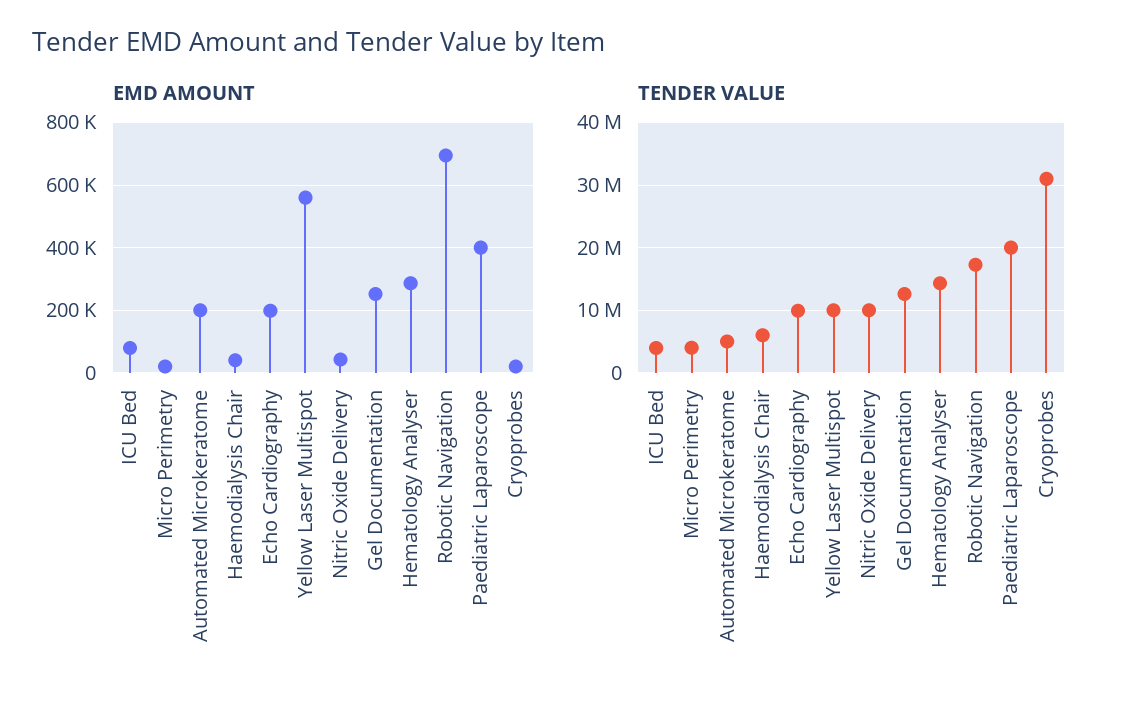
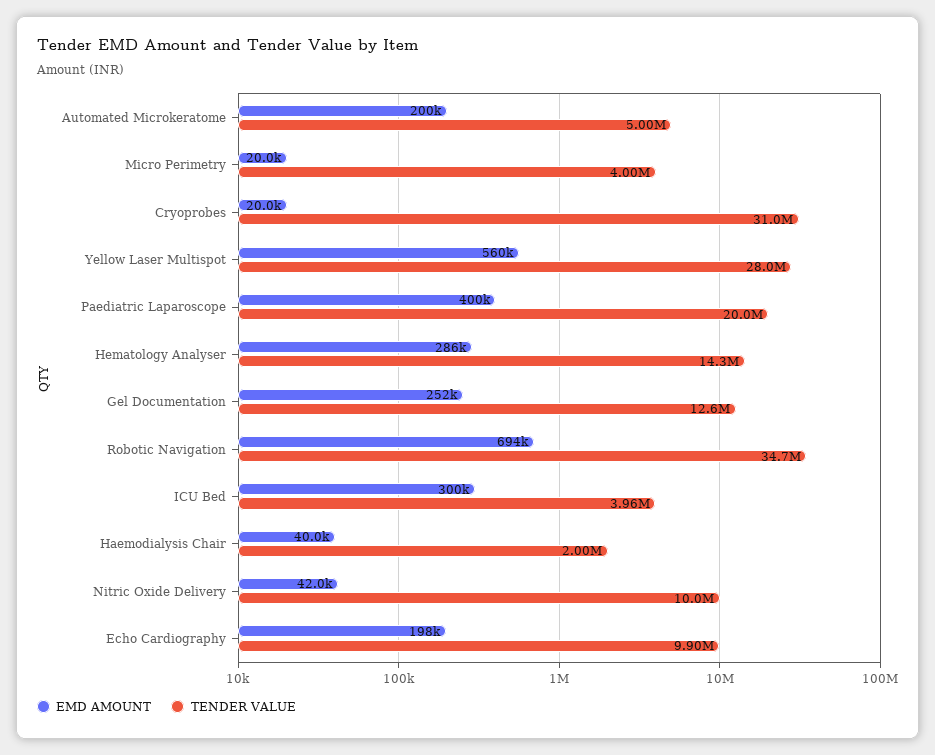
  {
    "EMD AMOUNT": {
-     "ICU Bed": 80000,
+     "ICU Bed": 300000,
      "Micro Perimetry": 20000,
      "Automated Microkeratome": 200000,
      "Haemodialysis Chair": 40000,
      "Echo Cardiography": 198000,
      "Yellow Laser Multispot": 560000,
      "Nitric Oxide Delivery": 42000,
      "Gel Documentation": 252000,
      "Hematology Analyser": 286000,
      "Robotic Navigation": 694000,
      "Paediatric Laparoscope": 400000,
      "Cryoprobes": 20000
    },
    "TENDER VALUE": {
      "ICU Bed": 3960000,
      "Micro Perimetry": 4000000,
      "Automated Microkeratome": 5000000,
-     "Haemodialysis Chair": 6000000,
+     "Haemodialysis Chair": 2000000,
      "Echo Cardiography": 9900000,
-     "Yellow Laser Multispot": 10000000,
+     "Yellow Laser Multispot": 28000000,
      "Nitric Oxide Delivery": 10000000,
      "Gel Documentation": 12600000,
      "Hematology Analyser": 14300000,
-     "Robotic Navigation": 17000000,
+     "Robotic Navigation": 34700000,
      "Paediatric Laparoscope": 20000000,
      "Cryoprobes": 31000000
    }
  }

